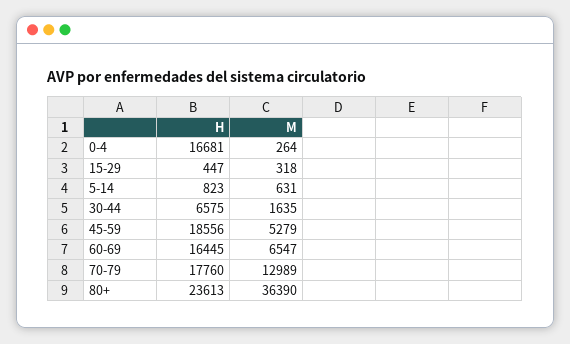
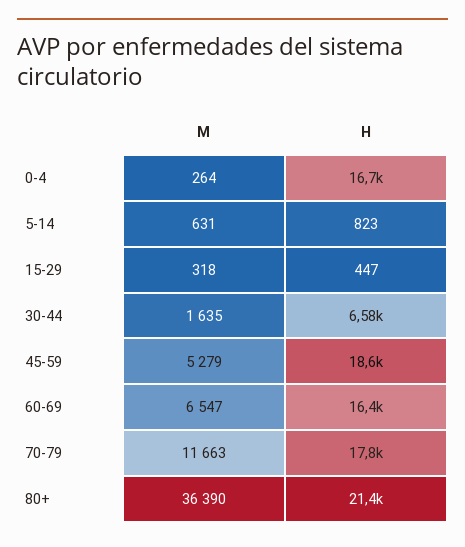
  {
    "H": {
      "0-4": 16681,
      "15-29": 447,
      "5-14": 823,
      "30-44": 6575,
      "45-59": 18556,
      "60-69": 16445,
      "70-79": 17760,
-     "80+": 23613
+     "80+": 21400
    },
    "M": {
      "0-4": 264,
      "15-29": 318,
      "5-14": 631,
      "30-44": 1635,
      "45-59": 5279,
      "60-69": 6547,
-     "70-79": 12989,
+     "70-79": 11663,
      "80+": 36390
    }
  }

